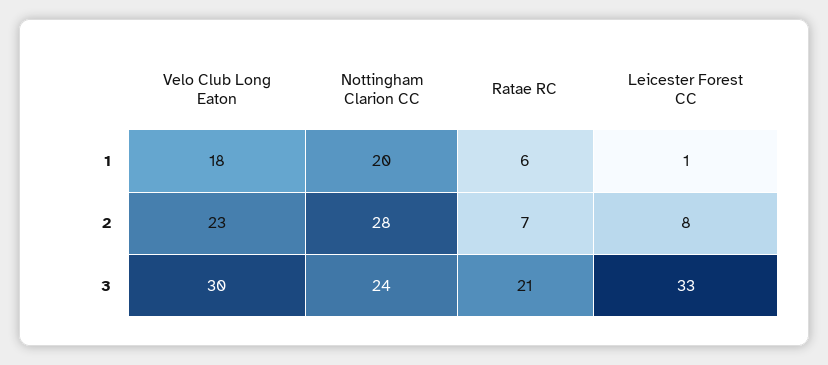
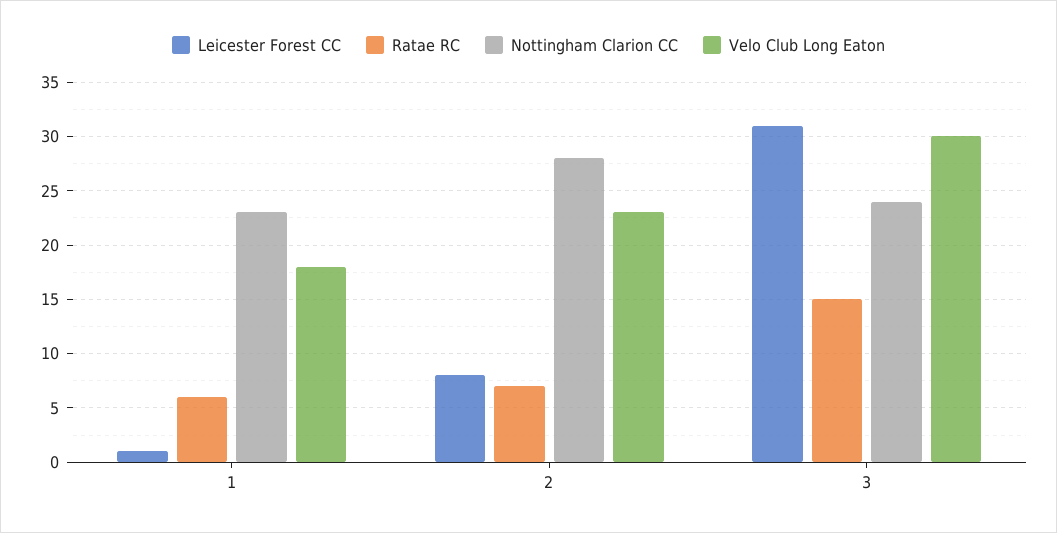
  {
    "Velo Club Long Eaton": {
      "1": 18,
      "2": 23,
      "3": 30
    },
    "Nottingham Clarion CC": {
-     "1": 20,
+     "1": 23,
      "2": 28,
      "3": 24
    },
    "Ratae RC": {
      "1": 6,
      "2": 7,
-     "3": 21
+     "3": 15
    },
    "Leicester Forest CC": {
      "1": 1,
      "2": 8,
-     "3": 33
+     "3": 31
    }
  }

